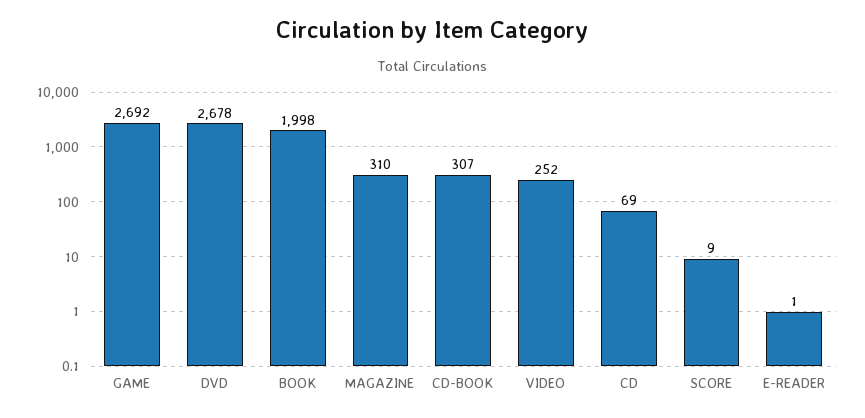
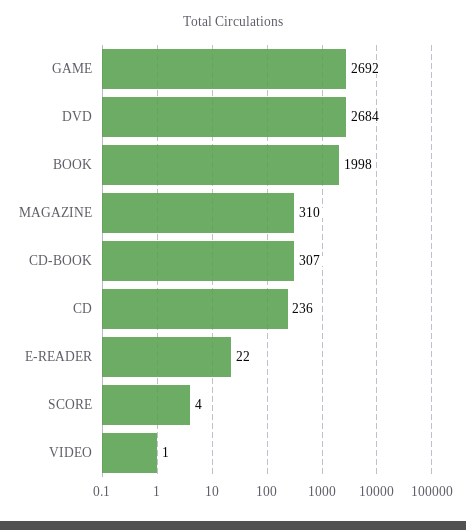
  {
    "GAME": 2692,
-   "DVD": 2678,
+   "DVD": 2684,
    "BOOK": 1998,
    "MAGAZINE": 310,
    "CD-BOOK": 307,
-   "VIDEO": 252,
+   "VIDEO": 1,
-   "CD": 69,
+   "CD": 236,
-   "SCORE": 9,
+   "SCORE": 4,
-   "E-READER": 1
+   "E-READER": 22
  }

